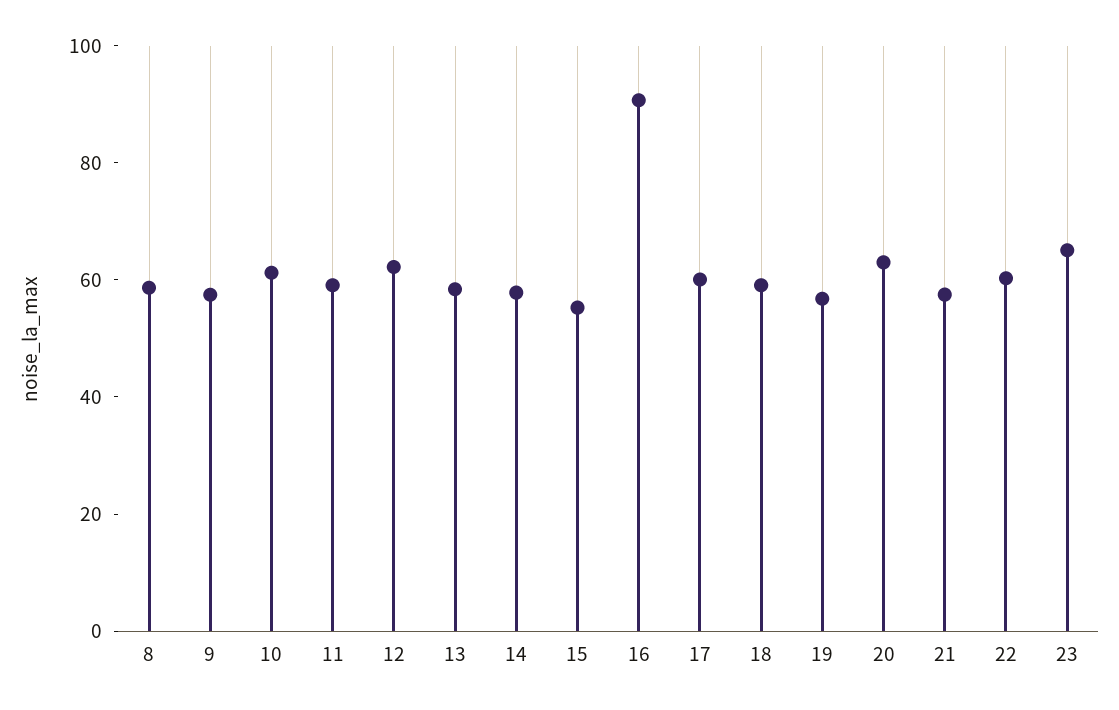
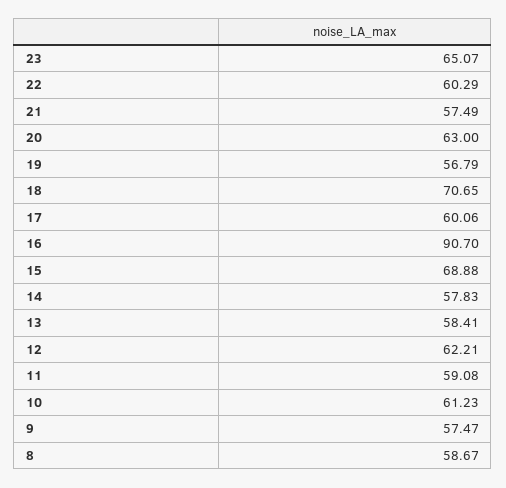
  {
    "8": 58.67,
    "9": 57.47,
    "10": 61.23,
    "11": 59.08,
    "12": 62.21,
    "13": 58.41,
    "14": 57.83,
-   "15": 55,
+   "15": 68.88,
    "16": 90.7,
    "17": 60.06,
-   "18": 60,
+   "18": 70.65,
    "19": 56.79,
    "20": 63,
    "21": 57.49,
    "22": 60.29,
    "23": 65.07
  }

